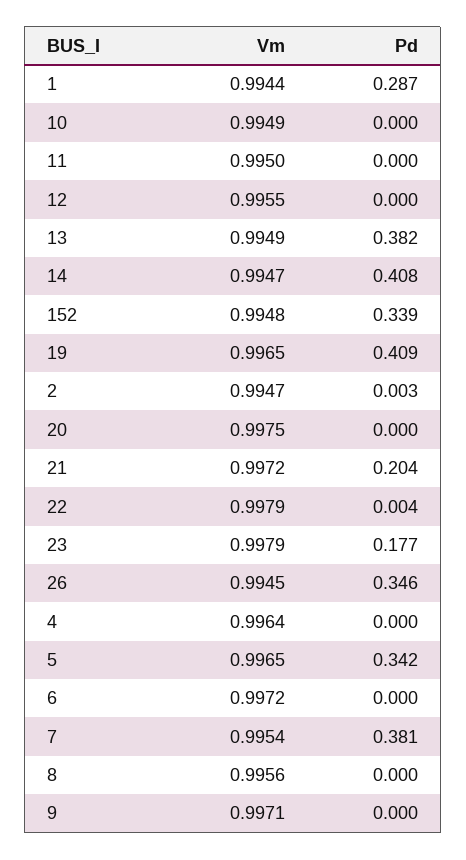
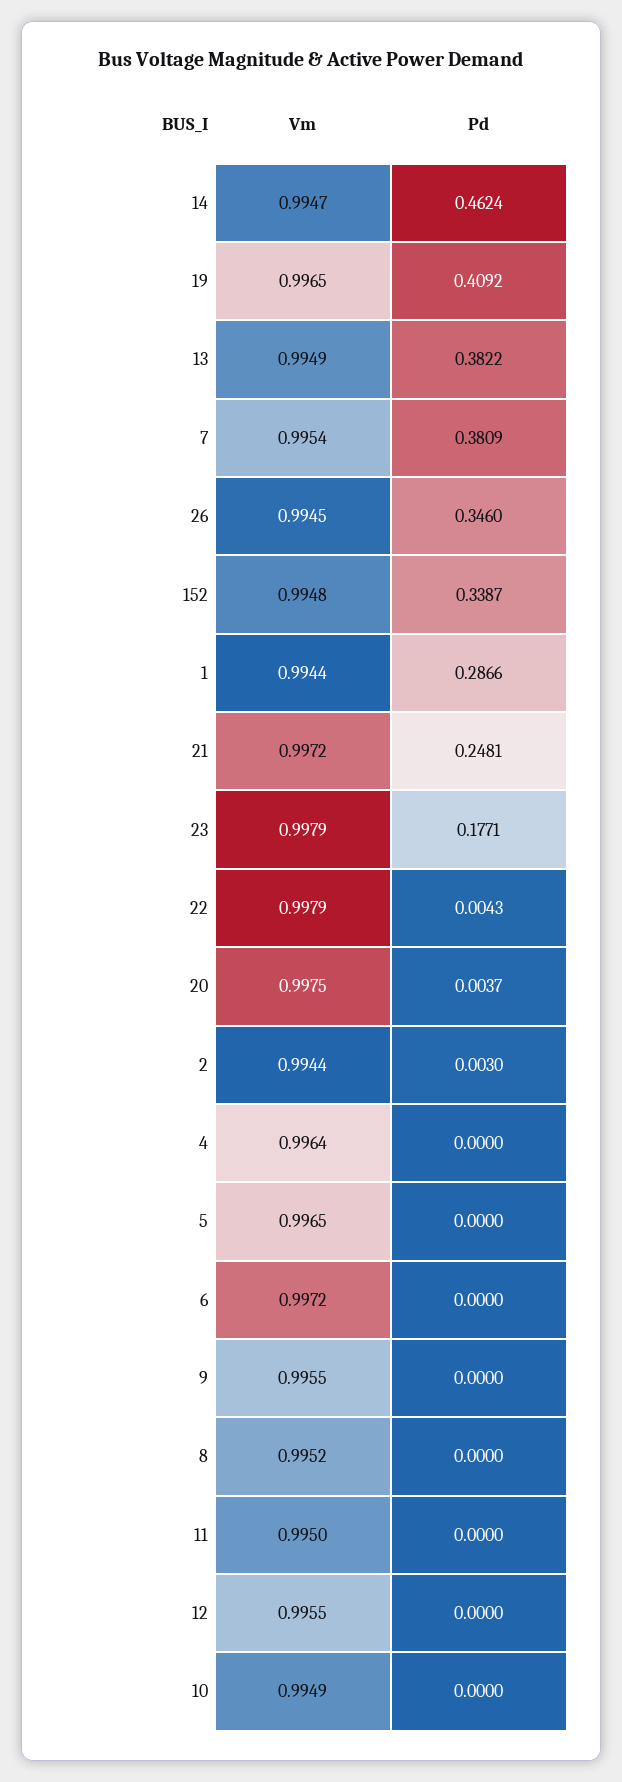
  {
    "Vm": {
      "1": 0.9944,
      "10": 0.9949,
      "11": 0.995,
      "12": 0.9955,
      "13": 0.9949,
      "14": 0.9947,
      "152": 0.9948,
      "19": 0.9965,
-     "2": 0.9947,
+     "2": 0.9944,
      "20": 0.9975,
      "21": 0.9972,
      "22": 0.9979,
      "23": 0.9979,
      "26": 0.9945,
      "4": 0.9964,
      "5": 0.9965,
      "6": 0.9972,
      "7": 0.9954,
-     "8": 0.9956,
+     "8": 0.9952,
-     "9": 0.9971
+     "9": 0.9955
    },
    "Pd": {
      "1": 0.2866,
      "10": 0,
      "11": 0,
      "12": 0,
      "13": 0.3822,
-     "14": 0.408,
+     "14": 0.4624,
      "152": 0.3387,
      "19": 0.4092,
      "2": 0.003,
-     "20": 0,
+     "20": 0.0037,
-     "21": 0.204,
+     "21": 0.2481,
      "22": 0.0043,
      "23": 0.1771,
      "26": 0.346,
      "4": 0,
-     "5": 0.342,
+     "5": 0,
      "6": 0,
      "7": 0.3809,
      "8": 0,
      "9": 0
    }
  }

